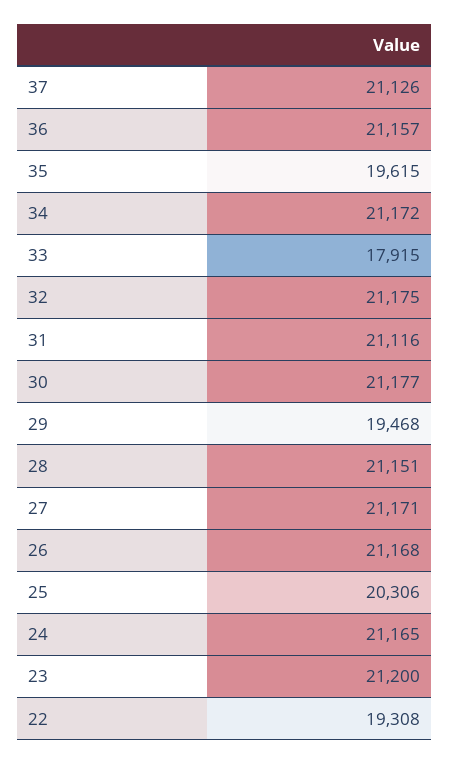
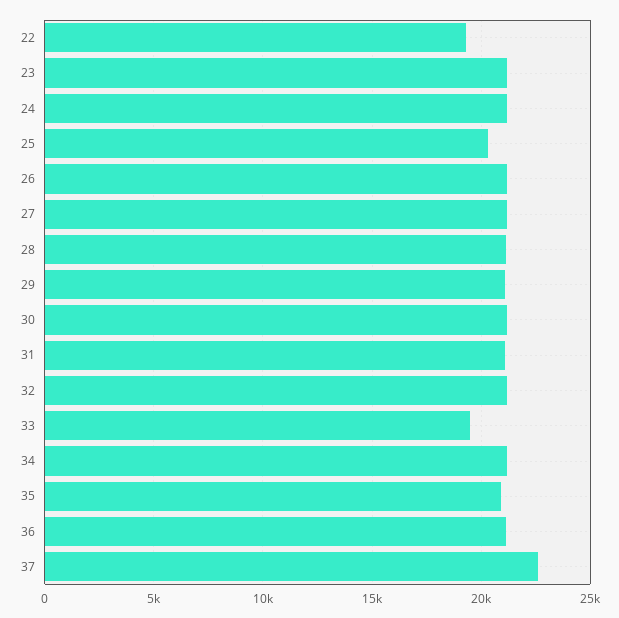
  {
-   "37": 21126,
+   "37": 22500,
    "36": 21157,
-   "35": 19615,
+   "35": 21000,
    "34": 21172,
-   "33": 17915,
+   "33": 19500,
    "32": 21175,
    "31": 21116,
    "30": 21177,
-   "29": 19468,
+   "29": 21000,
    "28": 21151,
    "27": 21171,
    "26": 21168,
    "25": 20306,
    "24": 21165,
    "23": 21200,
    "22": 19308
  }

